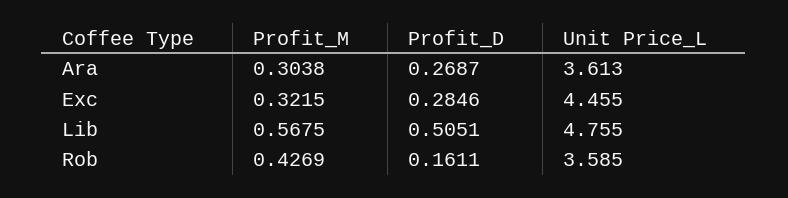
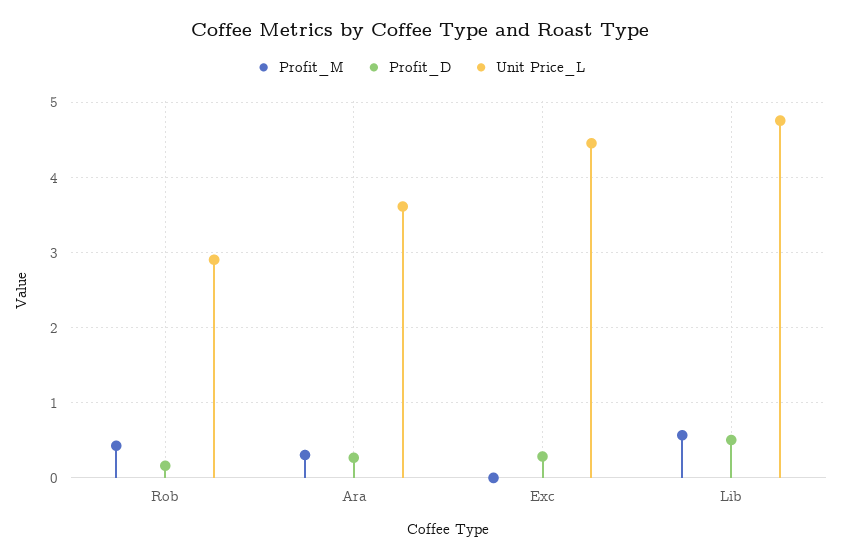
  {
    "Profit_M": {
      "Ara": 0.3038,
-     "Exc": 0.3215,
+     "Exc": 0,
      "Lib": 0.5675,
      "Rob": 0.4269
    },
    "Profit_D": {
      "Ara": 0.2687,
      "Exc": 0.2846,
      "Lib": 0.5051,
      "Rob": 0.1611
    },
    "Unit Price_L": {
      "Ara": 3.613,
      "Exc": 4.455,
      "Lib": 4.755,
-     "Rob": 3.585
+     "Rob": 2.9
    }
  }

